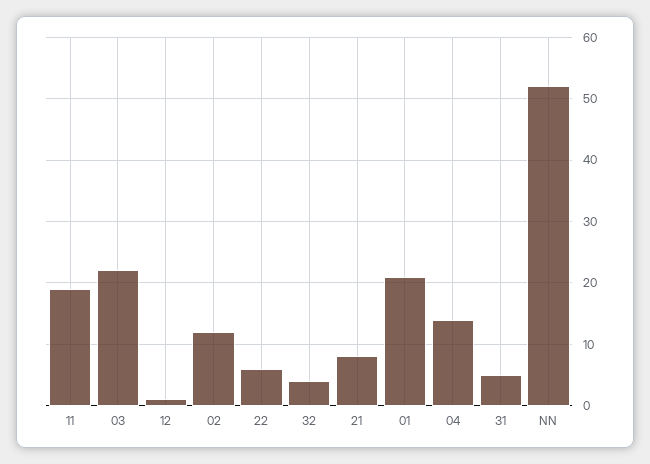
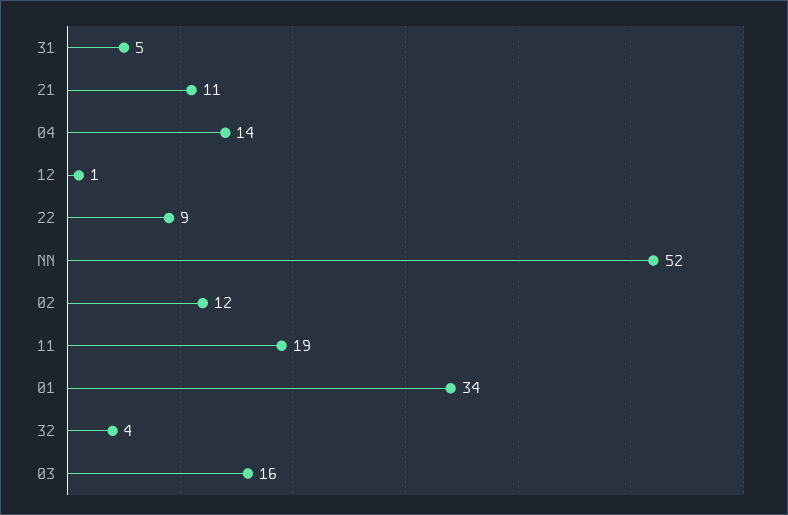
  {
    "11": 19,
-   "03": 22,
+   "03": 16,
    "12": 1,
    "02": 12,
-   "22": 6,
+   "22": 9,
    "32": 4,
-   "21": 8,
+   "21": 11,
-   "01": 21,
+   "01": 34,
    "04": 14,
    "31": 5,
    "NN": 52
  }

